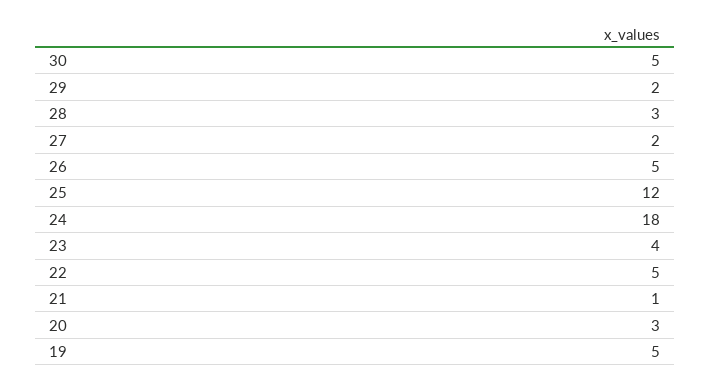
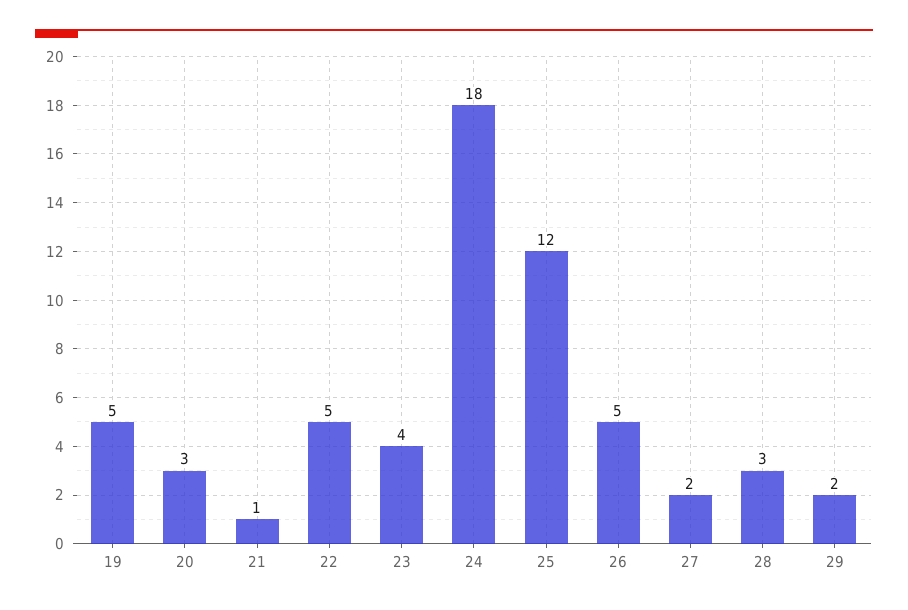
  {
-   "30": 5,
    "29": 2,
    "28": 3,
    "27": 2,
    "26": 5,
    "25": 12,
    "24": 18,
    "23": 4,
    "22": 5,
    "21": 1,
    "20": 3,
    "19": 5
  }

